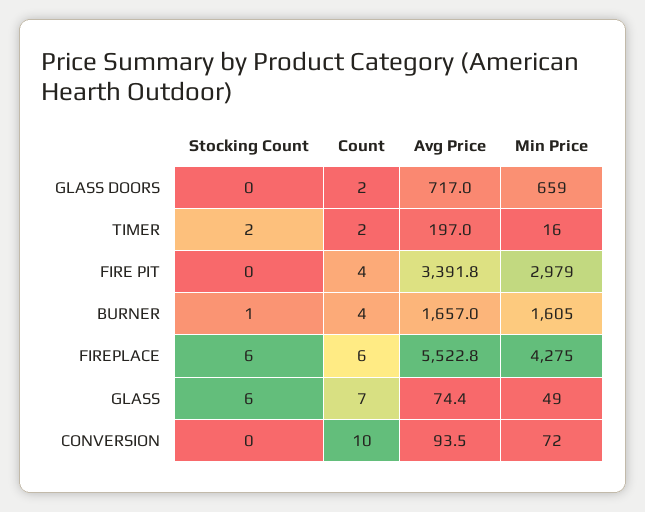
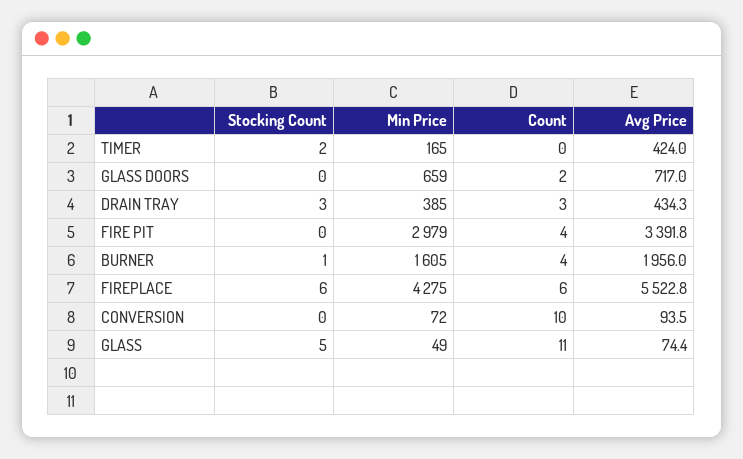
  {
    "Stocking Count": {
      "GLASS DOORS": 0,
      "TIMER": 2,
      "FIRE PIT": 0,
      "BURNER": 1,
      "FIREPLACE": 6,
-     "GLASS": 6,
+     "GLASS": 5,
-     "CONVERSION": 0
+     "CONVERSION": 0,
+     "DRAIN TRAY": 3
    },
    "Count": {
      "GLASS DOORS": 2,
-     "TIMER": 2,
+     "TIMER": 0,
      "FIRE PIT": 4,
      "BURNER": 4,
      "FIREPLACE": 6,
-     "GLASS": 7,
+     "GLASS": 11,
-     "CONVERSION": 10
+     "CONVERSION": 10,
+     "DRAIN TRAY": 3
    },
    "Avg Price": {
      "GLASS DOORS": 717,
-     "TIMER": 197,
+     "TIMER": 424,
      "FIRE PIT": 3391.8,
-     "BURNER": 1657,
+     "BURNER": 1956,
      "FIREPLACE": 5522.8,
      "GLASS": 74.4,
-     "CONVERSION": 93.5
+     "CONVERSION": 93.5,
+     "DRAIN TRAY": 434.3
    },
    "Min Price": {
      "GLASS DOORS": 659,
-     "TIMER": 16,
+     "TIMER": 165,
      "FIRE PIT": 2979,
      "BURNER": 1605,
      "FIREPLACE": 4275,
      "GLASS": 49,
-     "CONVERSION": 72
+     "CONVERSION": 72,
+     "DRAIN TRAY": 385
    }
  }

